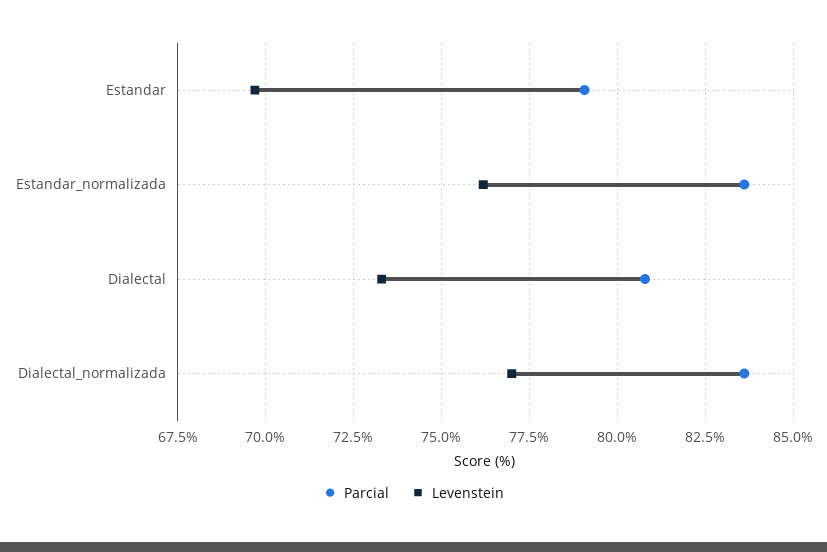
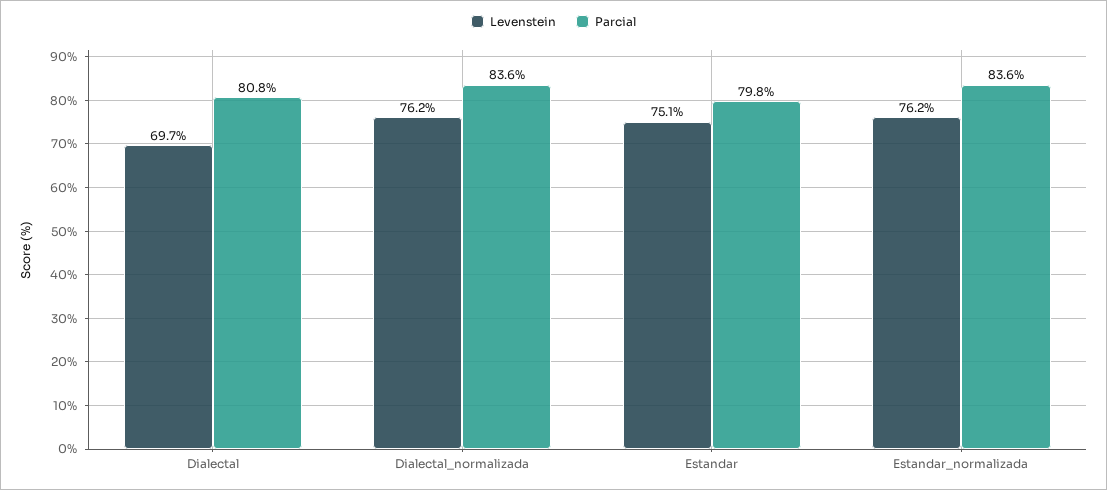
  {
    "Parcial": {
-     "Estandar": 79,
+     "Estandar": 79.8,
      "Estandar_normalizada": 83.6,
      "Dialectal": 80.8,
      "Dialectal_normalizada": 83.6
    },
    "Levenstein": {
-     "Estandar": 69.75,
+     "Estandar": 75.1,
      "Estandar_normalizada": 76.2,
-     "Dialectal": 73.25,
+     "Dialectal": 69.7,
-     "Dialectal_normalizada": 77
+     "Dialectal_normalizada": 76.2
    }
  }

